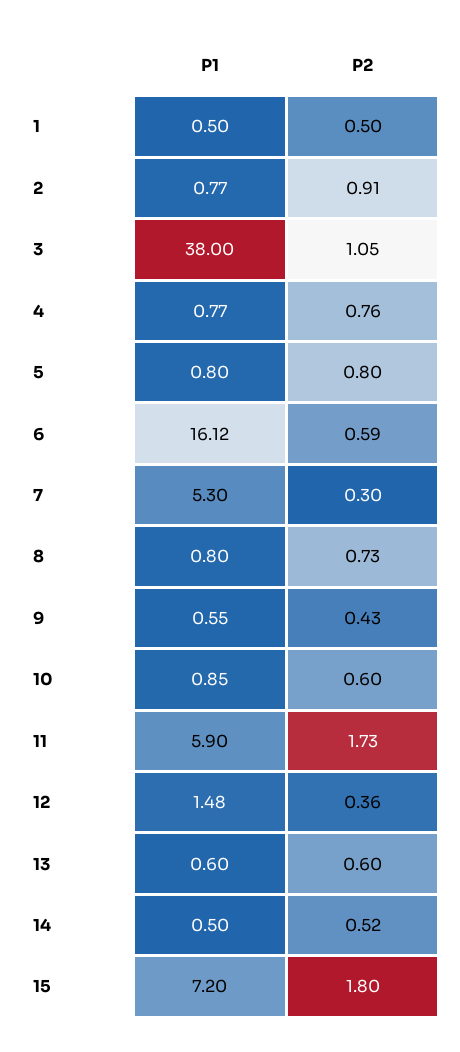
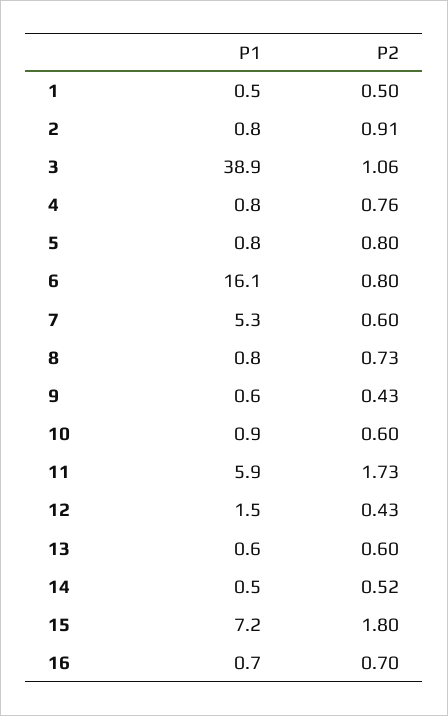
  {
    "P1": {
      "1": 0.5,
      "2": 0.77,
-     "3": 38,
+     "3": 38.9,
      "4": 0.77,
      "5": 0.8,
      "6": 16.12,
      "7": 5.3,
      "8": 0.8,
      "9": 0.55,
      "10": 0.85,
      "11": 5.9,
      "12": 1.48,
      "13": 0.6,
      "14": 0.5,
-     "15": 7.2
+     "15": 7.2,
+     "16": 0.7
    },
    "P2": {
      "1": 0.5,
      "2": 0.91,
-     "3": 1.05,
+     "3": 1.06,
      "4": 0.76,
      "5": 0.8,
-     "6": 0.59,
+     "6": 0.8,
-     "7": 0.3,
+     "7": 0.6,
      "8": 0.73,
      "9": 0.43,
      "10": 0.6,
      "11": 1.73,
-     "12": 0.36,
+     "12": 0.43,
      "13": 0.6,
      "14": 0.52,
-     "15": 1.8
+     "15": 1.8,
+     "16": 0.7
    }
  }

